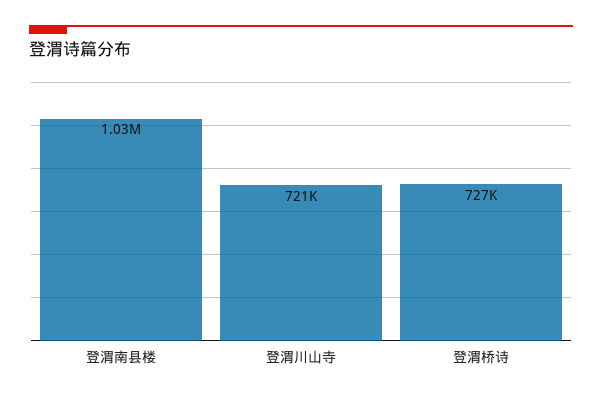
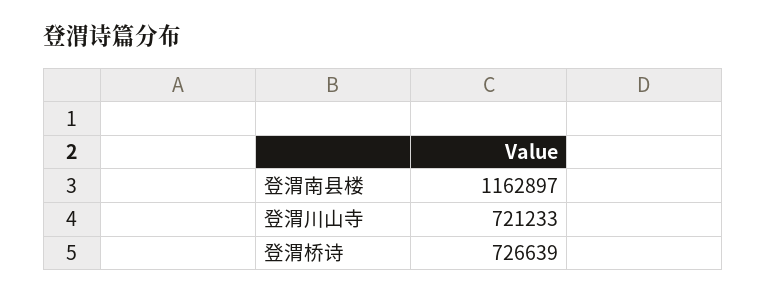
  {
-   "登渭南县楼": 1030000,
+   "登渭南县楼": 1162897,
    "登渭川山寺": 721233,
    "登渭桥诗": 726639
  }

